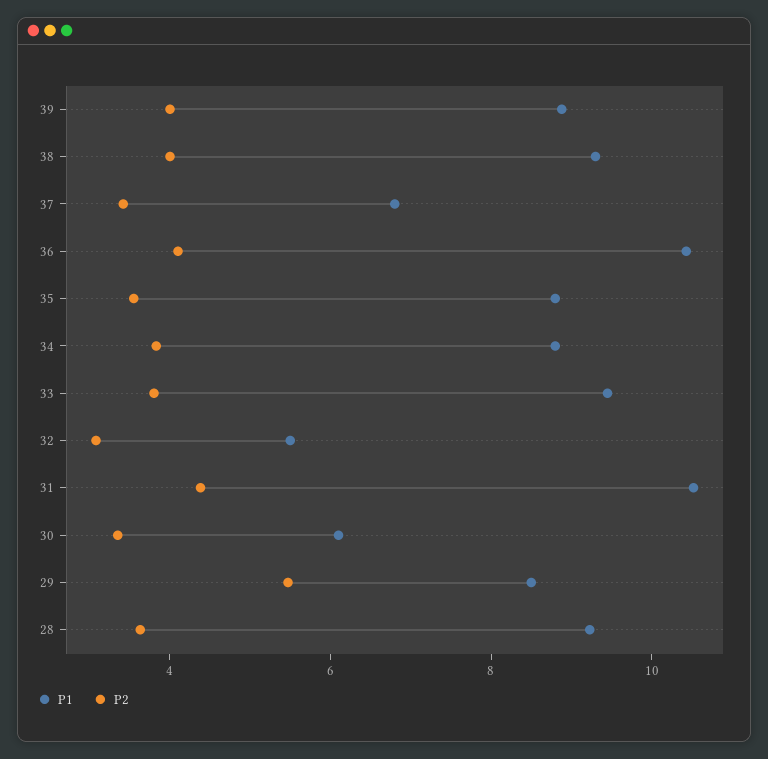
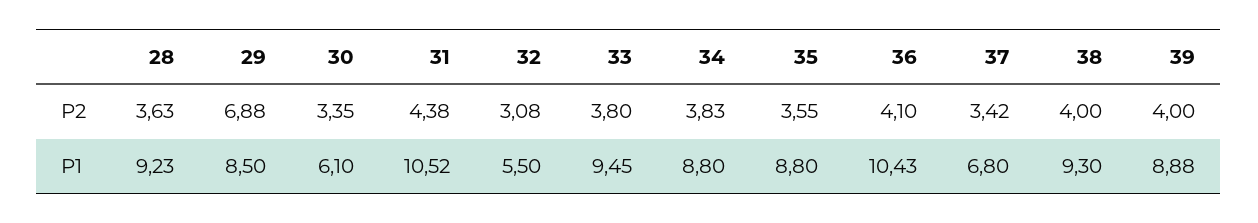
  {
    "P1": {
      "39": 8.88,
      "38": 9.3,
      "37": 6.8,
      "36": 10.43,
      "35": 8.8,
      "34": 8.8,
      "33": 9.45,
      "32": 5.5,
      "31": 10.52,
      "30": 6.1,
      "29": 8.5,
      "28": 9.23
    },
    "P2": {
      "39": 4,
      "38": 4,
      "37": 3.42,
      "36": 4.1,
      "35": 3.55,
      "34": 3.83,
      "33": 3.8,
      "32": 3.08,
      "31": 4.38,
      "30": 3.35,
-     "29": 5.5,
+     "29": 6.88,
      "28": 3.63
    }
  }

